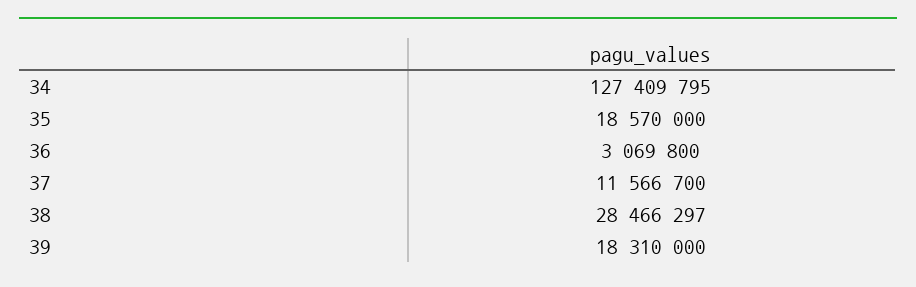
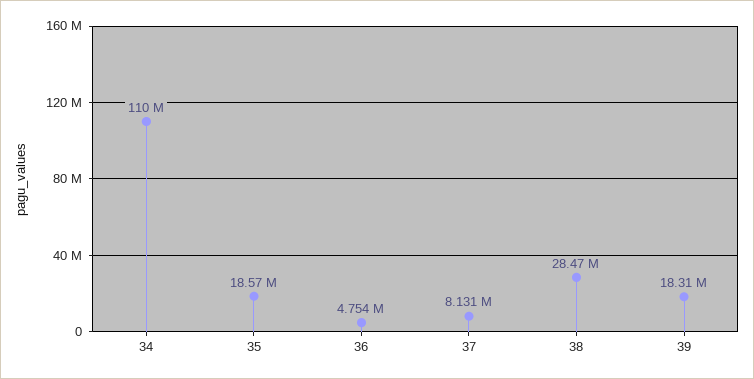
  {
-   "34": 127409795,
+   "34": 110000000,
    "35": 18570000,
-   "36": 3069800,
+   "36": 4754000,
-   "37": 11566700,
+   "37": 8131000,
    "38": 28466297,
    "39": 18310000
  }

